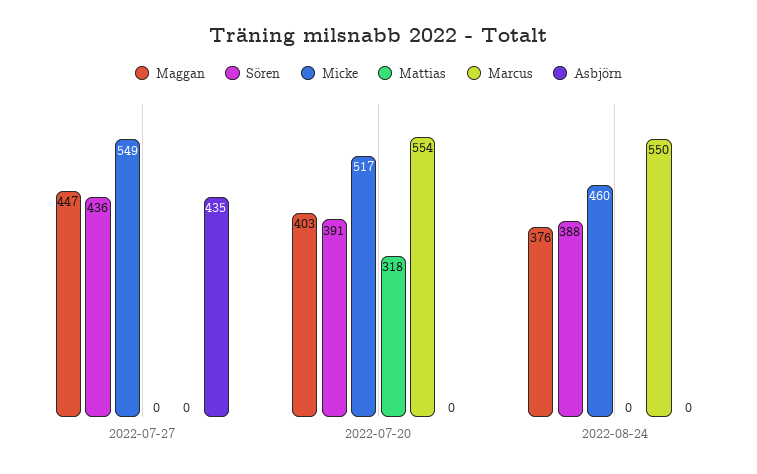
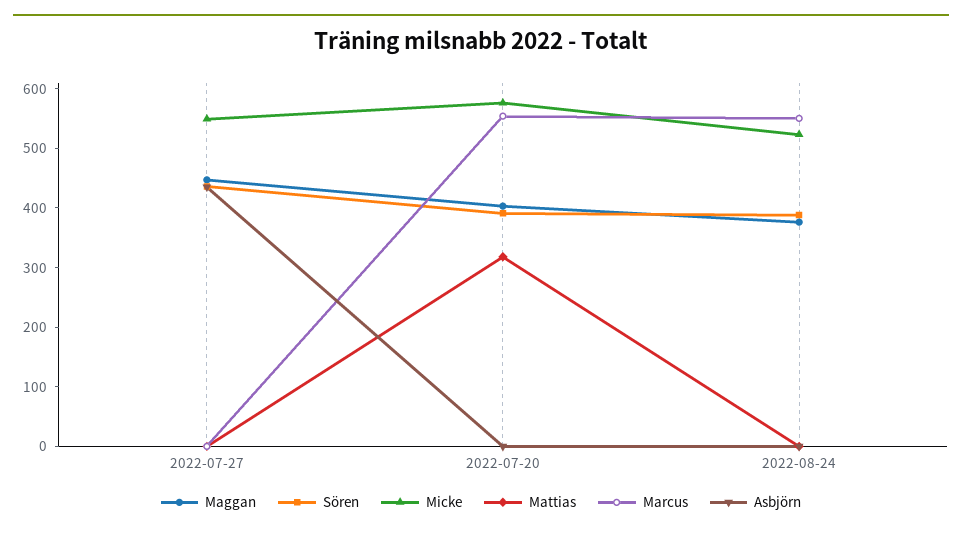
  {
    "Maggan": {
      "2022-07-27": 447,
      "2022-07-20": 403,
      "2022-08-24": 376
    },
    "Sören": {
      "2022-07-27": 436,
      "2022-07-20": 391,
      "2022-08-24": 388
    },
    "Micke": {
      "2022-07-27": 549,
-     "2022-07-20": 517,
+     "2022-07-20": 580,
-     "2022-08-24": 460
+     "2022-08-24": 520
    },
    "Mattias": {
      "2022-07-27": 0,
      "2022-07-20": 318,
      "2022-08-24": 0
    },
    "Marcus": {
      "2022-07-27": 0,
      "2022-07-20": 554,
      "2022-08-24": 550
    },
    "Asbjörn": {
      "2022-07-27": 435,
      "2022-07-20": 0,
      "2022-08-24": 0
    }
  }

